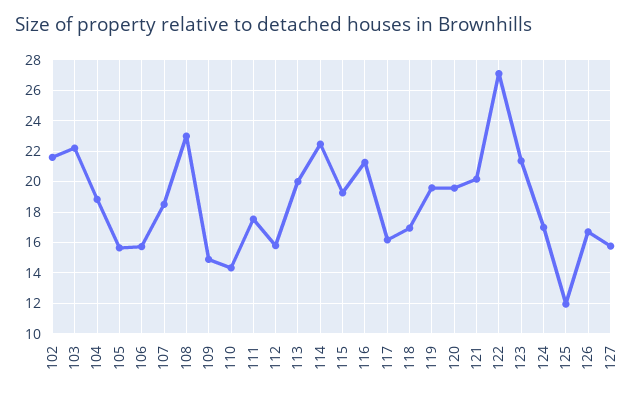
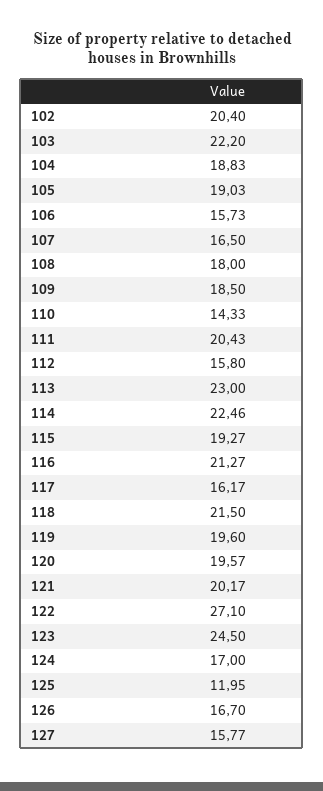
  {
-   "102": 21.5,
+   "102": 20.4,
    "103": 22.2,
    "104": 18.83,
-   "105": 15.5,
+   "105": 19.03,
    "106": 15.73,
-   "107": 18.5,
+   "107": 16.5,
-   "108": 23,
+   "108": 18,
-   "109": 15,
+   "109": 18.5,
    "110": 14.33,
-   "111": 17.5,
+   "111": 20.43,
    "112": 15.8,
-   "113": 20,
+   "113": 23,
    "114": 22.46,
    "115": 19.27,
    "116": 21.27,
    "117": 16.17,
-   "118": 17,
+   "118": 21.5,
    "119": 19.6,
    "120": 19.57,
    "121": 20.17,
    "122": 27.1,
-   "123": 21.5,
+   "123": 24.5,
    "124": 17,
    "125": 11.95,
    "126": 16.7,
    "127": 15.77
  }

